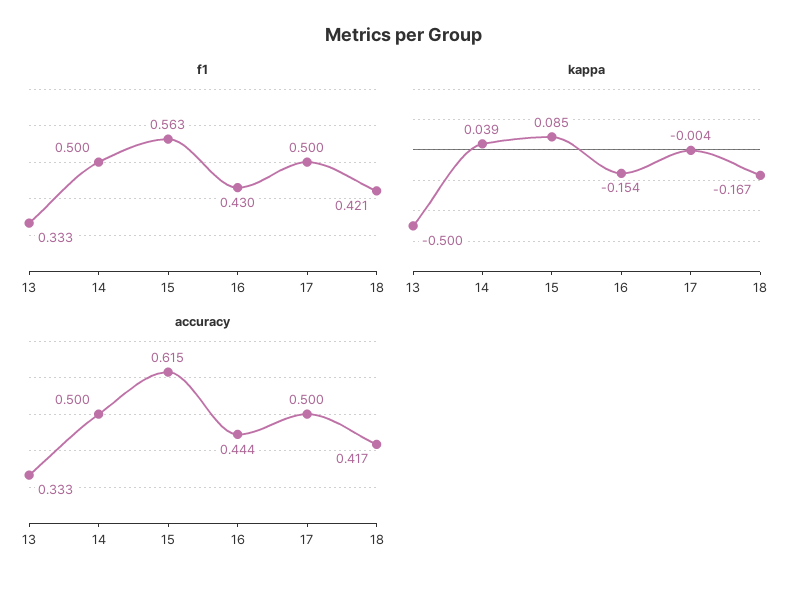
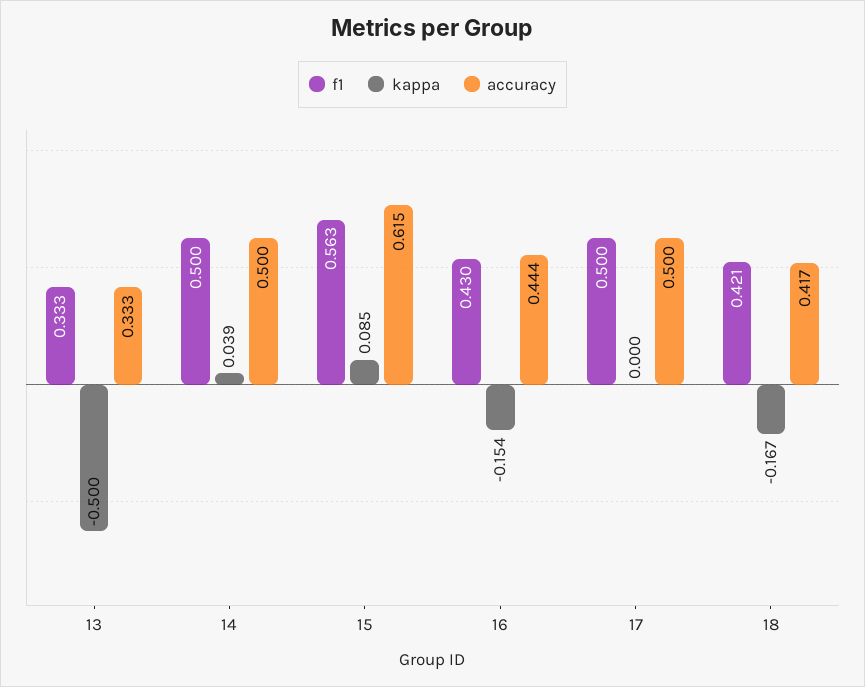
  {
    "f1": {
      "13": 0.333,
      "14": 0.5,
      "15": 0.563,
      "16": 0.43,
      "17": 0.5,
      "18": 0.421
    },
    "kappa": {
      "13": -0.5,
      "14": 0.039,
      "15": 0.085,
      "16": -0.154,
-     "17": -0.004,
+     "17": 0,
      "18": -0.167
    },
    "accuracy": {
      "13": 0.333,
      "14": 0.5,
      "15": 0.615,
      "16": 0.444,
      "17": 0.5,
      "18": 0.417
    }
  }

